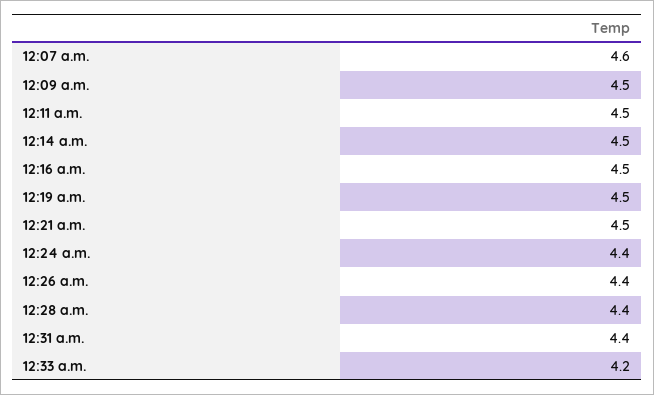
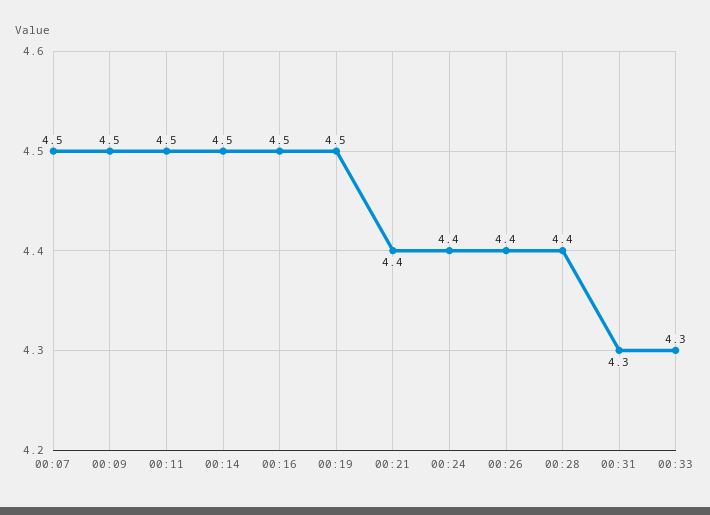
  {
-   "12:07 a.m.": 4.6,
+   "12:07 a.m.": 4.5,
    "12:09 a.m.": 4.5,
    "12:11 a.m.": 4.5,
    "12:14 a.m.": 4.5,
    "12:16 a.m.": 4.5,
    "12:19 a.m.": 4.5,
-   "12:21 a.m.": 4.5,
+   "12:21 a.m.": 4.4,
    "12:24 a.m.": 4.4,
    "12:26 a.m.": 4.4,
    "12:28 a.m.": 4.4,
-   "12:31 a.m.": 4.4,
+   "12:31 a.m.": 4.3,
-   "12:33 a.m.": 4.2
+   "12:33 a.m.": 4.3
  }

